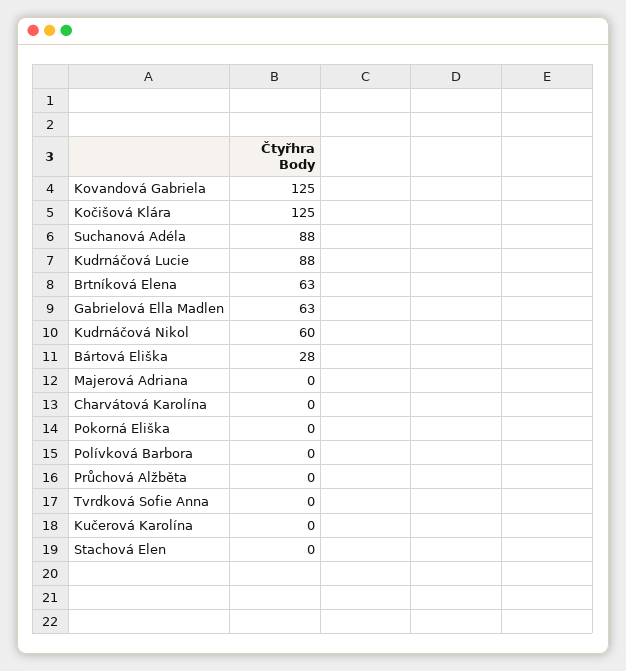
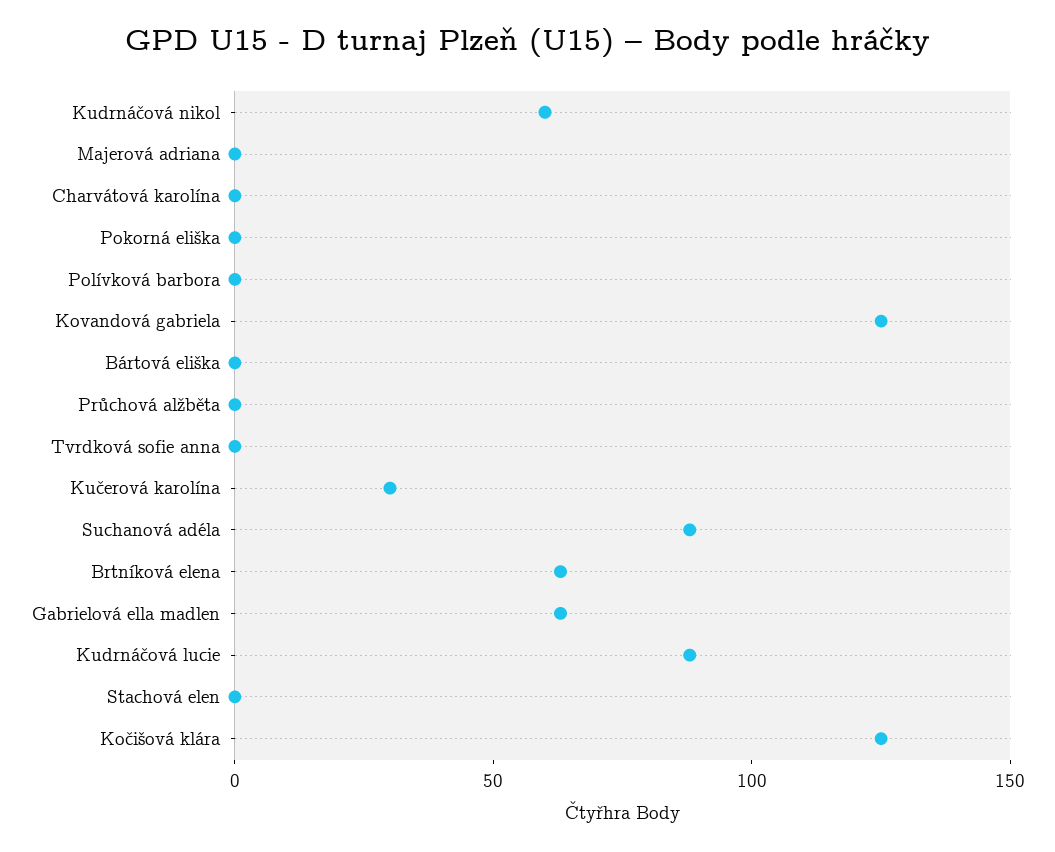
  {
    "Kovandová Gabriela": 125,
    "Kočišová Klára": 125,
    "Suchanová Adéla": 88,
    "Kudrnáčová Lucie": 88,
    "Brtníková Elena": 63,
    "Gabrielová Ella Madlen": 63,
    "Kudrnáčová Nikol": 60,
-   "Bártová Eliška": 28,
+   "Bártová Eliška": 0,
    "Majerová Adriana": 0,
    "Charvátová Karolína": 0,
    "Pokorná Eliška": 0,
    "Polívková Barbora": 0,
    "Průchová Alžběta": 0,
    "Tvrdková Sofie Anna": 0,
-   "Kučerová Karolína": 0,
+   "Kučerová Karolína": 30,
    "Stachová Elen": 0
  }

